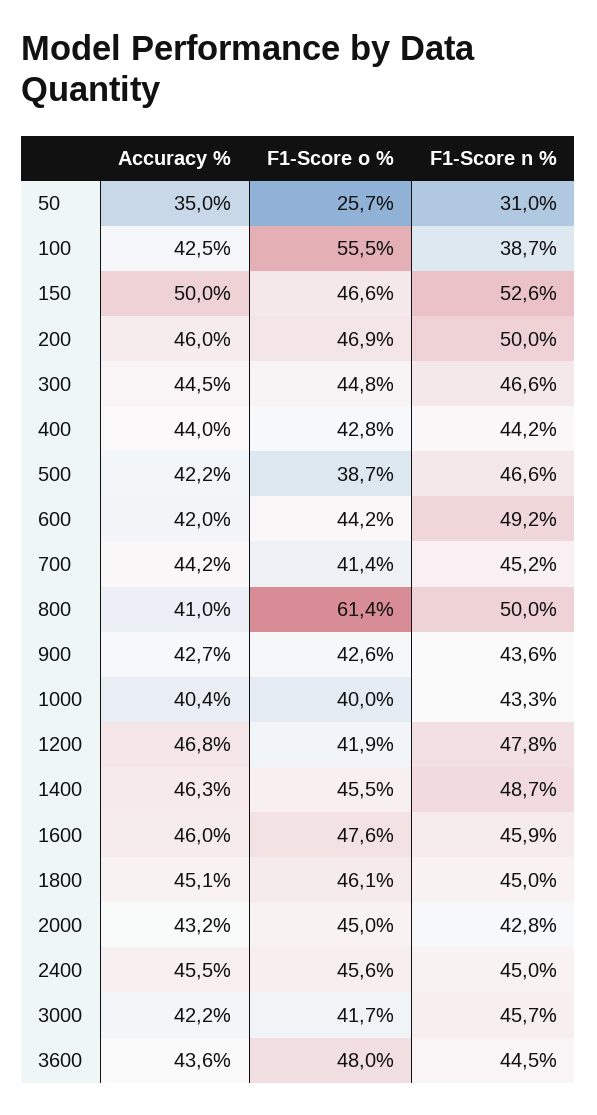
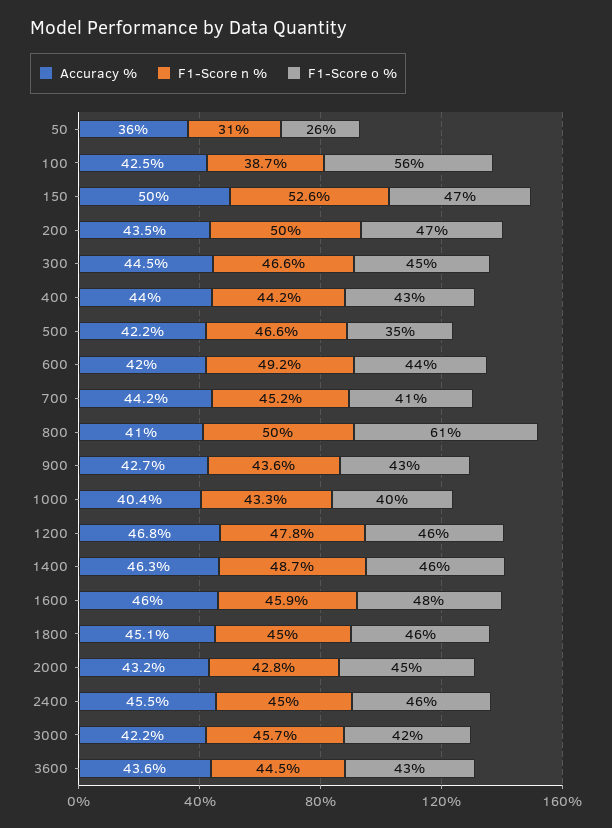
  {
    "Accuracy %": {
-     "50": 35,
+     "50": 36,
      "100": 42.5,
      "150": 50,
-     "200": 46,
+     "200": 43.5,
      "300": 44.5,
      "400": 44,
      "500": 42.2,
      "600": 42,
      "700": 44.2,
      "800": 41,
      "900": 42.7,
      "1000": 40.4,
      "1200": 46.8,
      "1400": 46.3,
      "1600": 46,
      "1800": 45.1,
      "2000": 43.2,
      "2400": 45.5,
      "3000": 42.2,
      "3600": 43.6
    },
    "F1-Score o %": {
      "50": 25.7,
      "100": 55.5,
      "150": 46.6,
      "200": 46.9,
      "300": 44.8,
      "400": 42.8,
-     "500": 38.7,
+     "500": 35,
      "600": 44.2,
      "700": 41.4,
      "800": 61.4,
      "900": 42.6,
      "1000": 40,
-     "1200": 41.9,
+     "1200": 46,
      "1400": 45.5,
      "1600": 47.6,
      "1800": 46.1,
      "2000": 45,
      "2400": 45.6,
      "3000": 41.7,
-     "3600": 48
+     "3600": 43
    },
    "F1-Score n %": {
      "50": 31,
      "100": 38.7,
      "150": 52.6,
      "200": 50,
      "300": 46.6,
      "400": 44.2,
      "500": 46.6,
      "600": 49.2,
      "700": 45.2,
      "800": 50,
      "900": 43.6,
      "1000": 43.3,
      "1200": 47.8,
      "1400": 48.7,
      "1600": 45.9,
      "1800": 45,
      "2000": 42.8,
      "2400": 45,
      "3000": 45.7,
      "3600": 44.5
    }
  }

